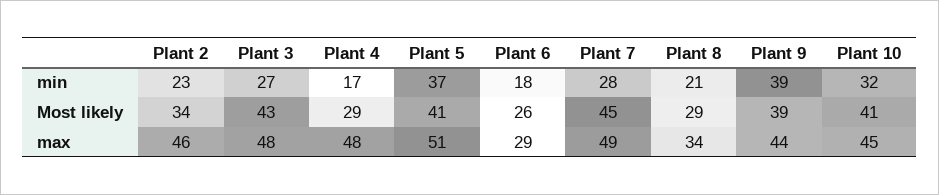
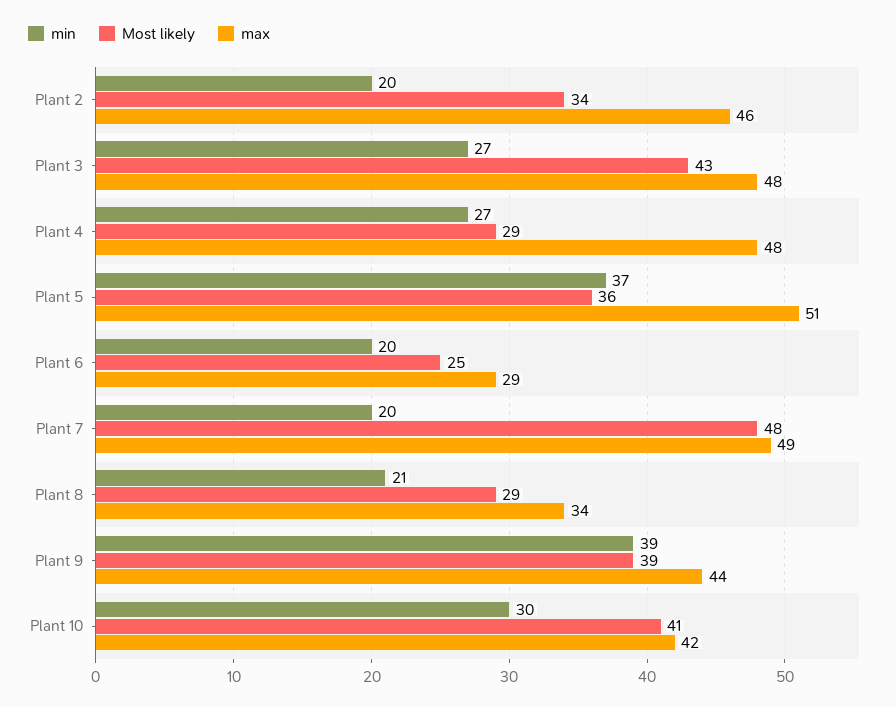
  {
    "min": {
-     "Plant 2": 23,
+     "Plant 2": 20,
      "Plant 3": 27,
-     "Plant 4": 17,
+     "Plant 4": 27,
      "Plant 5": 37,
-     "Plant 6": 18,
+     "Plant 6": 20,
-     "Plant 7": 28,
+     "Plant 7": 20,
      "Plant 8": 21,
      "Plant 9": 39,
-     "Plant 10": 32
+     "Plant 10": 30
    },
    "Most likely": {
      "Plant 2": 34,
      "Plant 3": 43,
      "Plant 4": 29,
-     "Plant 5": 41,
+     "Plant 5": 36,
-     "Plant 6": 26,
+     "Plant 6": 25,
-     "Plant 7": 45,
+     "Plant 7": 48,
      "Plant 8": 29,
      "Plant 9": 39,
      "Plant 10": 41
    },
    "max": {
      "Plant 2": 46,
      "Plant 3": 48,
      "Plant 4": 48,
      "Plant 5": 51,
      "Plant 6": 29,
      "Plant 7": 49,
      "Plant 8": 34,
      "Plant 9": 44,
-     "Plant 10": 45
+     "Plant 10": 42
    }
  }

